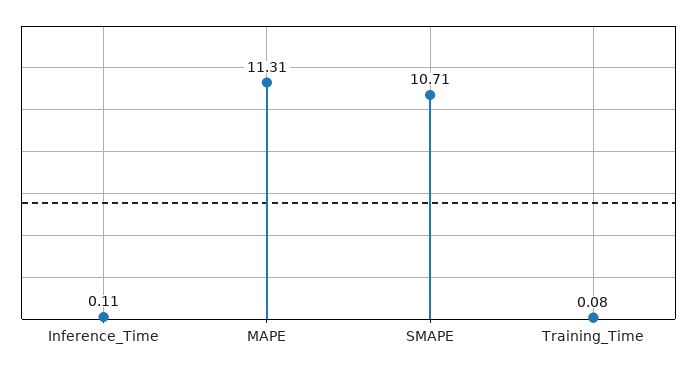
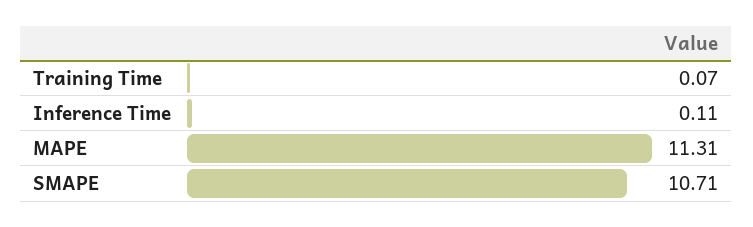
  {
    "Inference_Time": 0.11,
    "MAPE": 11.31,
    "SMAPE": 10.71,
-   "Training_Time": 0.08
+   "Training_Time": 0.07
  }

